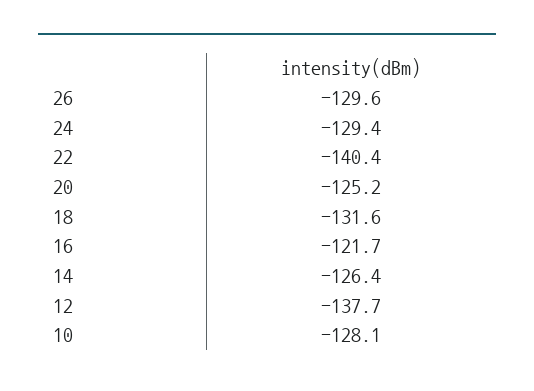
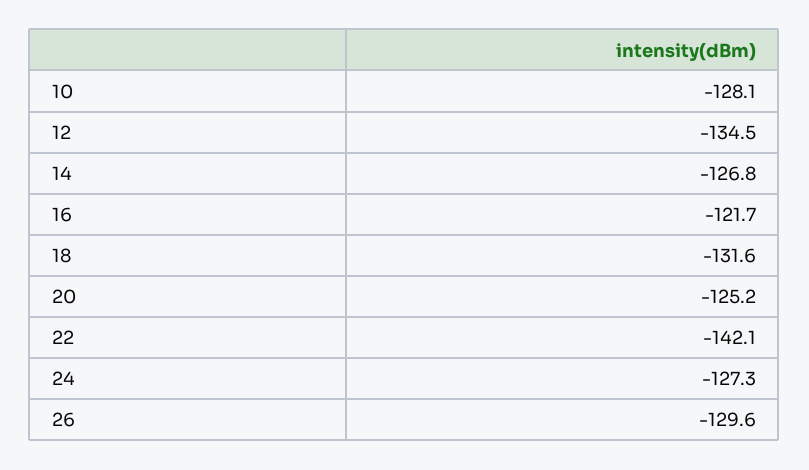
  {
    "26": -129.6,
-   "24": -129.4,
+   "24": -127.3,
-   "22": -140.4,
+   "22": -142.1,
    "20": -125.2,
    "18": -131.6,
    "16": -121.7,
-   "14": -126.4,
+   "14": -126.8,
-   "12": -137.7,
+   "12": -134.5,
    "10": -128.1
  }

